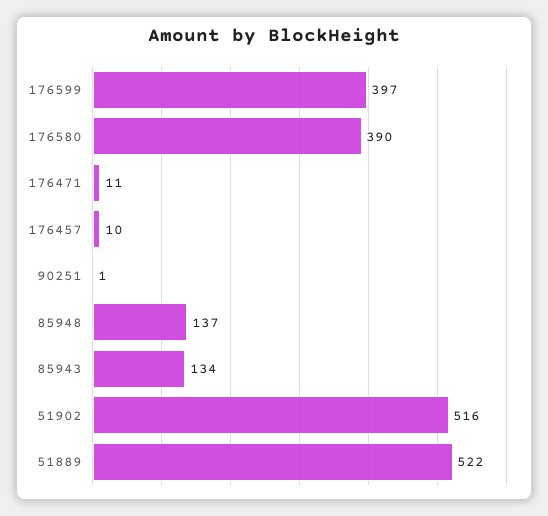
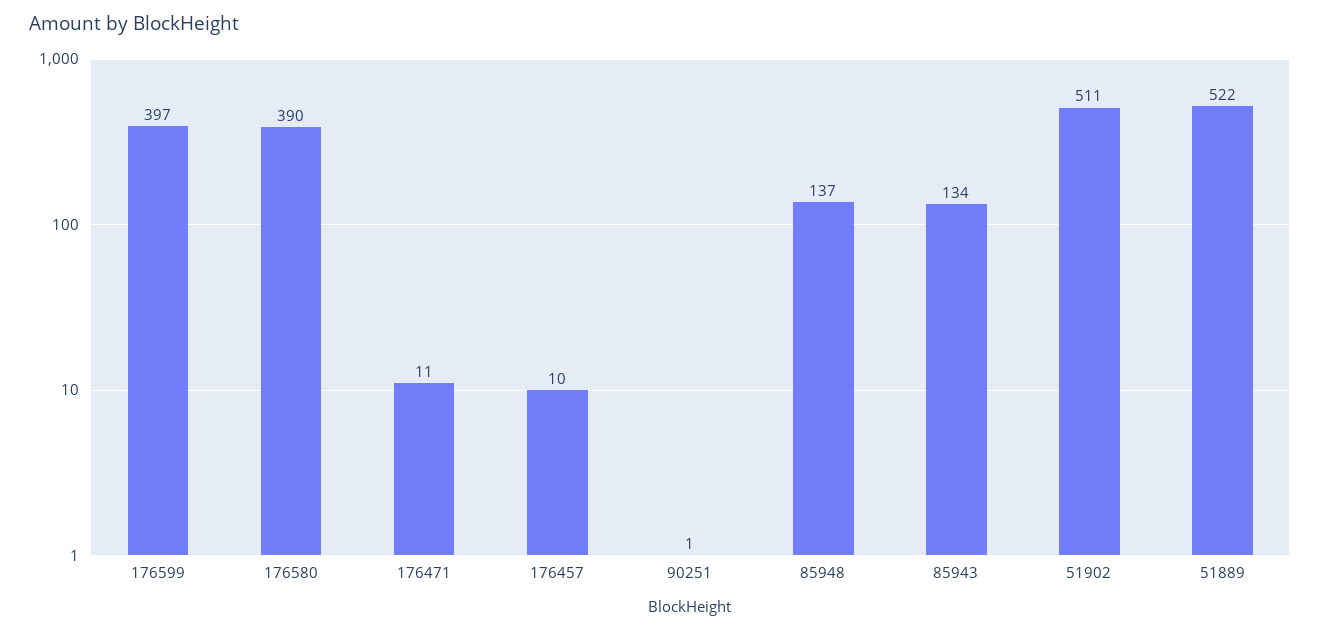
  {
    "176599": 397,
    "176580": 390,
    "176471": 11,
    "176457": 10,
    "90251": 1,
    "85948": 137,
    "85943": 134,
-   "51902": 516,
+   "51902": 511,
    "51889": 522
  }

